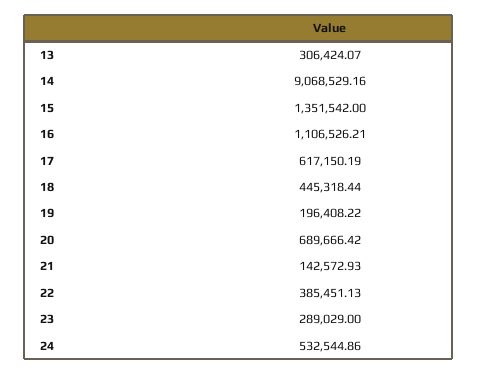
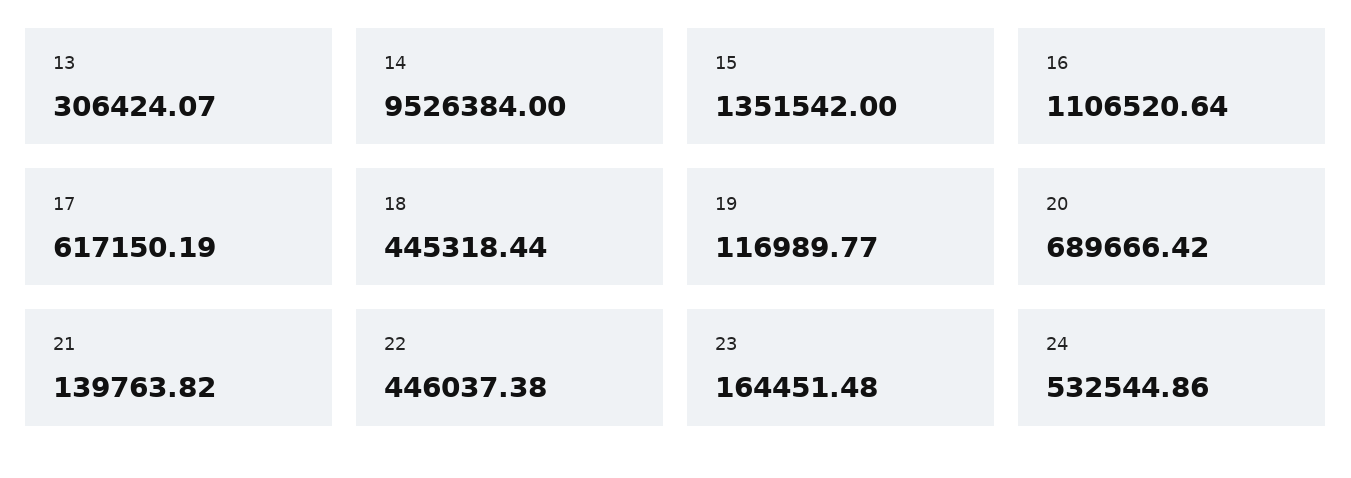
  {
    "13": 306424.07,
-   "14": 9068529.16,
+   "14": 9526384,
    "15": 1351542,
-   "16": 1106526.21,
+   "16": 1106520.64,
    "17": 617150.19,
    "18": 445318.44,
-   "19": 196408.22,
+   "19": 116989.77,
    "20": 689666.42,
-   "21": 142572.93,
+   "21": 139763.82,
-   "22": 385451.13,
+   "22": 446037.38,
-   "23": 289029,
+   "23": 164451.48,
    "24": 532544.86
  }

